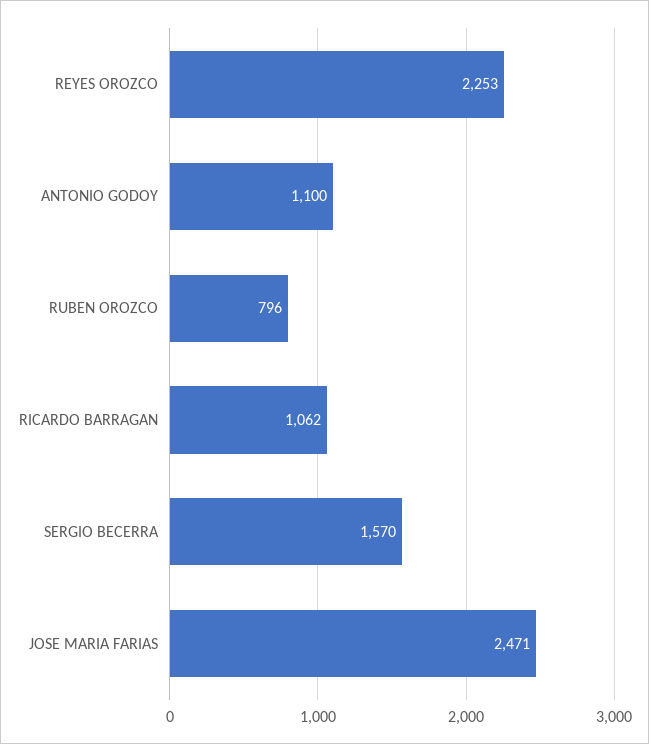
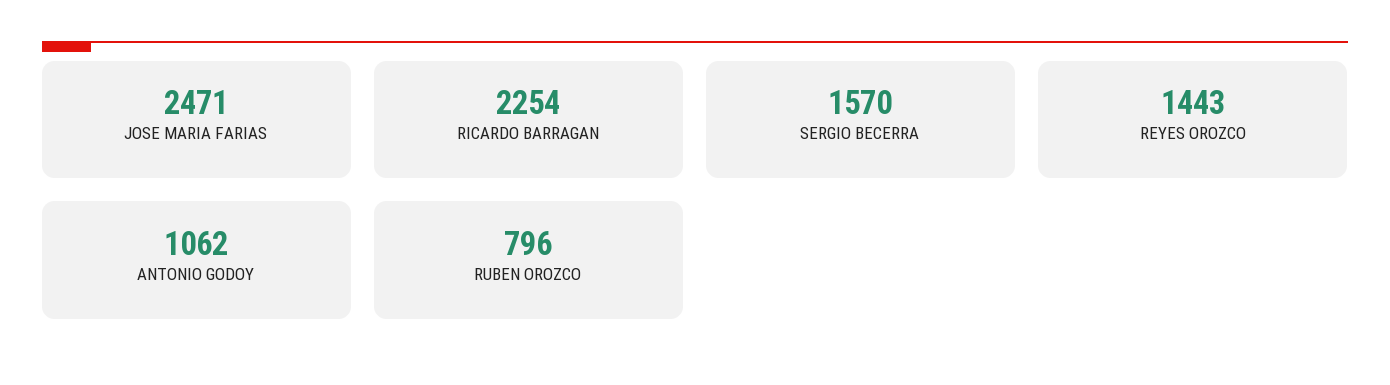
  {
-   "REYES OROZCO": 2253,
+   "REYES OROZCO": 1443,
-   "ANTONIO GODOY": 1100,
+   "ANTONIO GODOY": 1062,
    "RUBEN OROZCO": 796,
-   "RICARDO BARRAGAN": 1062,
+   "RICARDO BARRAGAN": 2254,
    "SERGIO BECERRA": 1570,
    "JOSE MARIA FARIAS": 2471
  }

